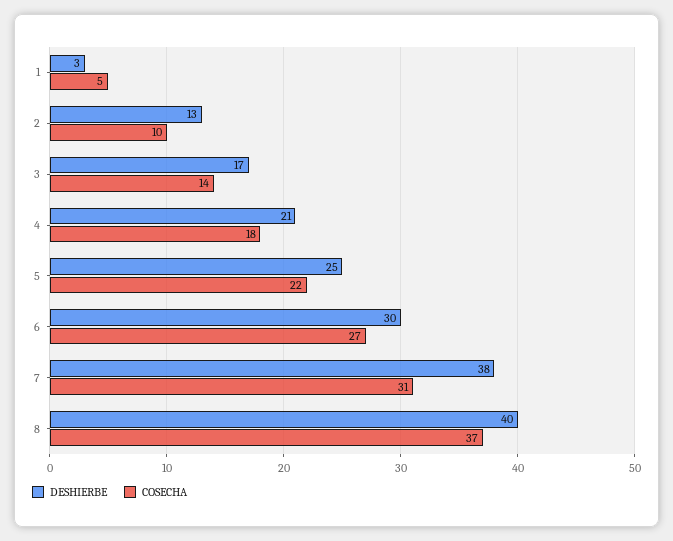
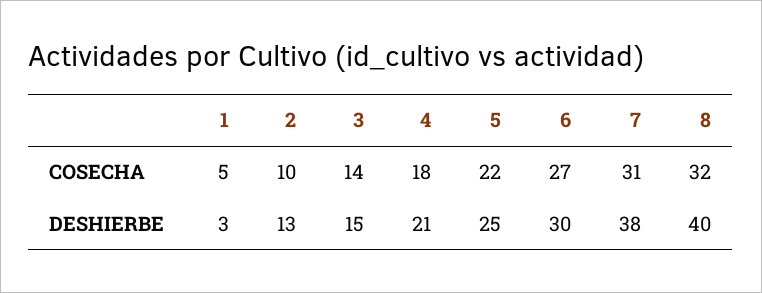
  {
    "DESHIERBE": {
      "1": 3,
      "2": 13,
-     "3": 17,
+     "3": 15,
      "4": 21,
      "5": 25,
      "6": 30,
      "7": 38,
      "8": 40
    },
    "COSECHA": {
      "1": 5,
      "2": 10,
      "3": 14,
      "4": 18,
      "5": 22,
      "6": 27,
      "7": 31,
-     "8": 37
+     "8": 32
    }
  }

